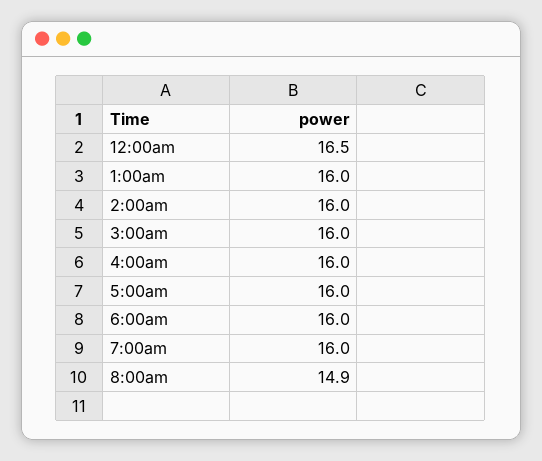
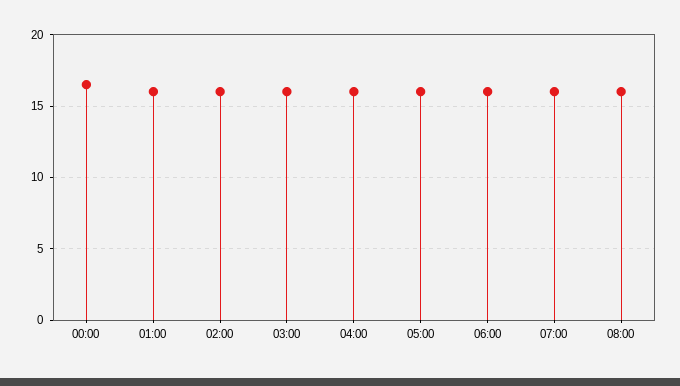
  {
    "12:00am": 16.5,
    "1:00am": 16,
    "2:00am": 16,
    "3:00am": 16,
    "4:00am": 16,
    "5:00am": 16,
    "6:00am": 16,
    "7:00am": 16,
-   "8:00am": 14.9
+   "8:00am": 16
  }

